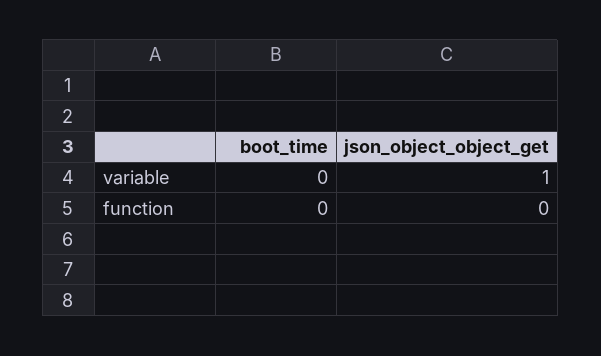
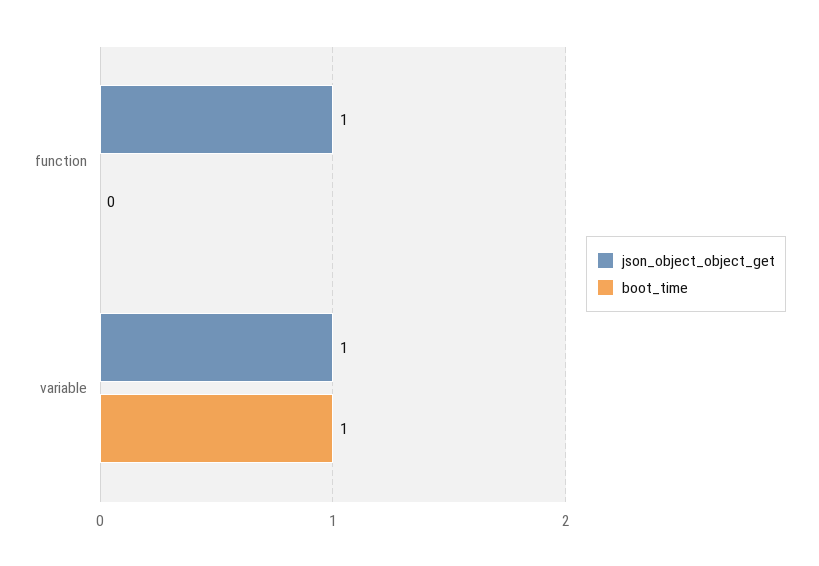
  {
    "boot_time": {
-     "variable": 0,
+     "variable": 1,
      "function": 0
    },
    "json_object_object_get": {
      "variable": 1,
-     "function": 0
+     "function": 1
    }
  }

